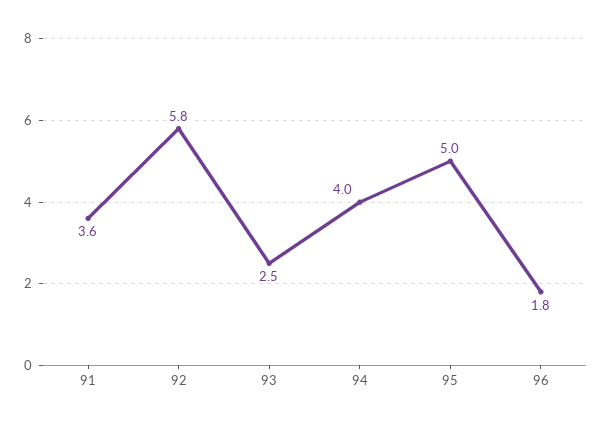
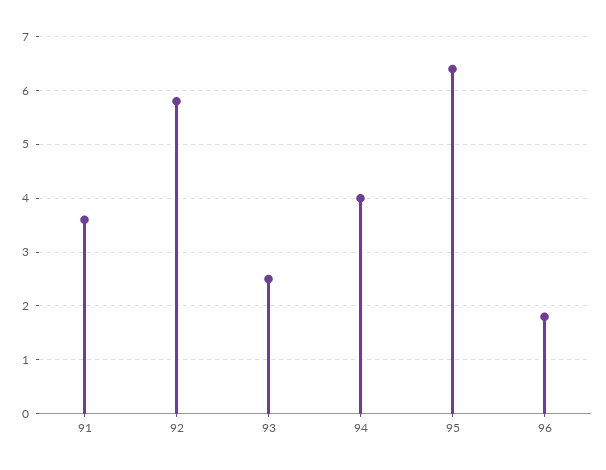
  {
    "91": 3.6,
    "92": 5.8,
    "93": 2.5,
    "94": 4,
-   "95": 5,
+   "95": 6.5,
    "96": 1.8
  }

